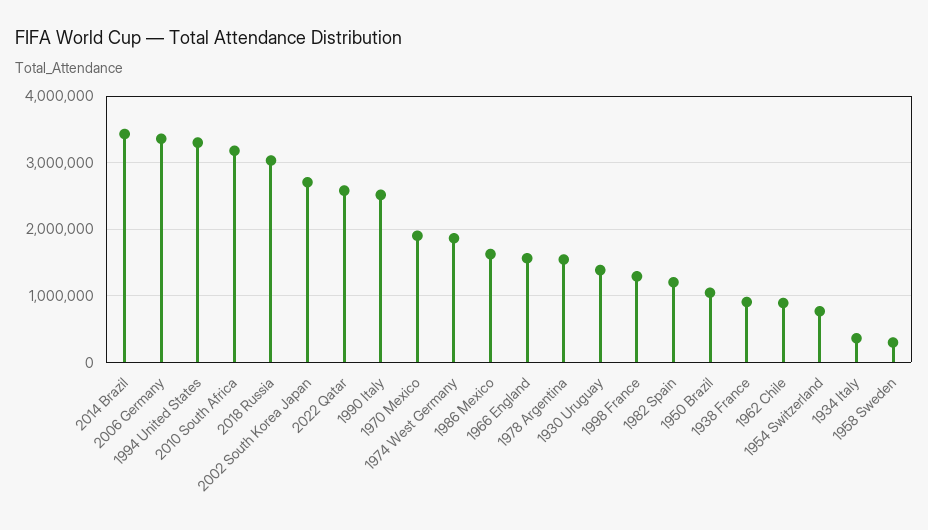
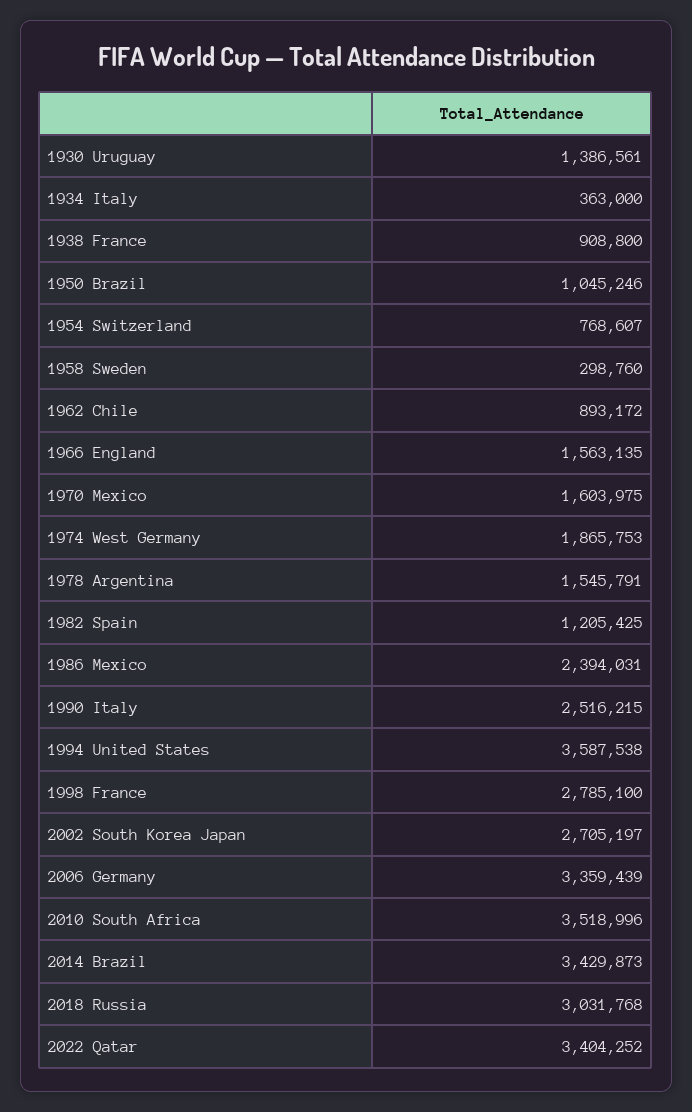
  {
    "2014 Brazil": 3429873,
    "2006 Germany": 3359439,
-   "1994 United States": 3300000,
+   "1994 United States": 3587538,
-   "2010 South Africa": 3200000,
+   "2010 South Africa": 3518996,
    "2018 Russia": 3031768,
    "2002 South Korea Japan": 2705197,
-   "2022 Qatar": 2600000,
+   "2022 Qatar": 3404252,
    "1990 Italy": 2516215,
-   "1970 Mexico": 1900000,
+   "1970 Mexico": 1603975,
    "1974 West Germany": 1865753,
-   "1986 Mexico": 1600000,
+   "1986 Mexico": 2394031,
    "1966 England": 1563135,
    "1978 Argentina": 1545791,
    "1930 Uruguay": 1386561,
-   "1998 France": 1300000,
+   "1998 France": 2785100,
    "1982 Spain": 1205425,
    "1950 Brazil": 1045246,
    "1938 France": 908800,
    "1962 Chile": 893172,
    "1954 Switzerland": 768607,
    "1934 Italy": 363000,
    "1958 Sweden": 298760
  }

